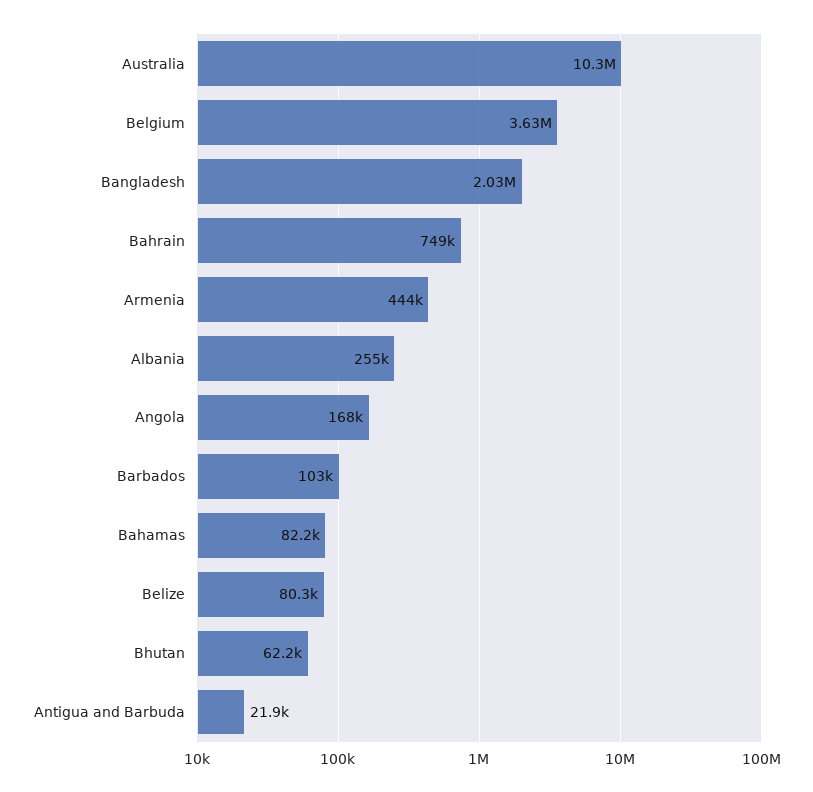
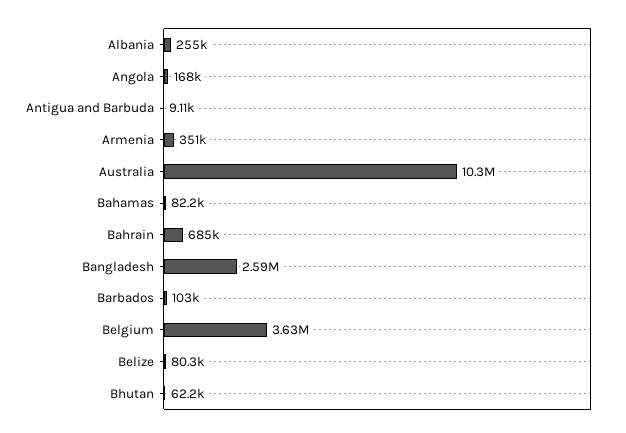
  {
    "Australia": 10300000,
    "Belgium": 3630000,
-   "Bangladesh": 2030000,
+   "Bangladesh": 2590000,
-   "Bahrain": 749000,
+   "Bahrain": 685000,
-   "Armenia": 444000,
+   "Armenia": 351000,
    "Albania": 255000,
    "Angola": 168000,
    "Barbados": 103000,
    "Bahamas": 82200,
    "Belize": 80300,
    "Bhutan": 62200,
-   "Antigua and Barbuda": 21900
+   "Antigua and Barbuda": 9110
  }

